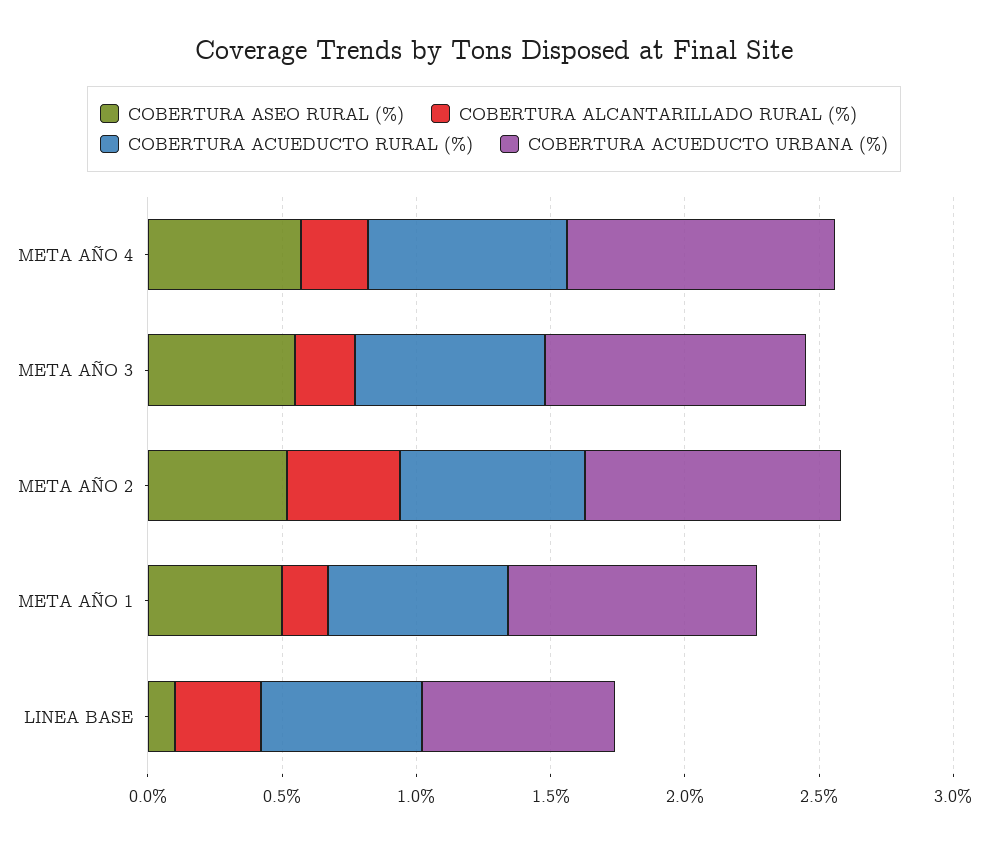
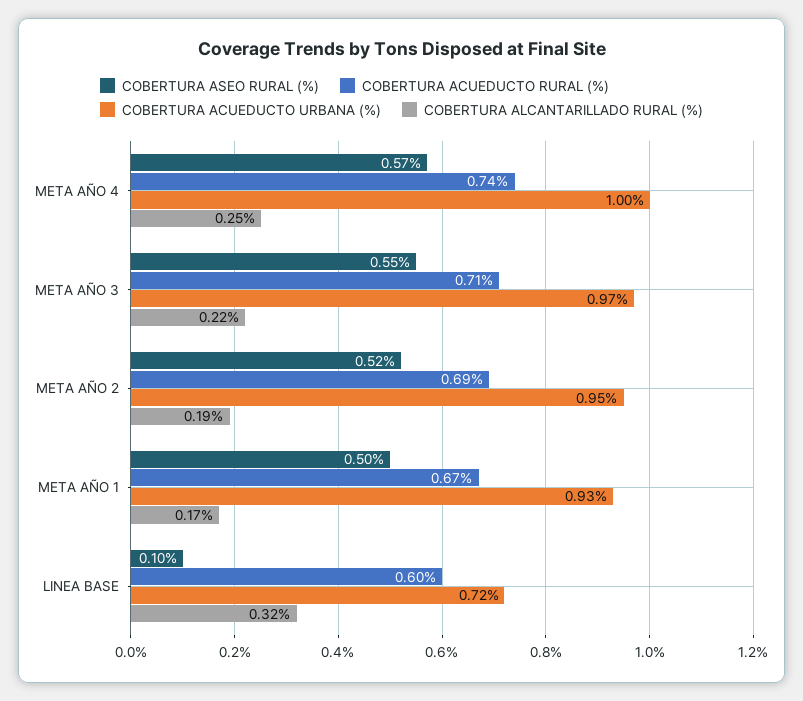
  {
    "COBERTURA ASEO RURAL (%)": {
      "META AÑO 4": 0.57,
      "META AÑO 3": 0.55,
      "META AÑO 2": 0.52,
      "META AÑO 1": 0.5,
      "LINEA BASE": 0.1
    },
    "COBERTURA ALCANTARILLADO RURAL (%)": {
      "META AÑO 4": 0.25,
      "META AÑO 3": 0.22,
-     "META AÑO 2": 0.4,
+     "META AÑO 2": 0.19,
      "META AÑO 1": 0.17,
      "LINEA BASE": 0.32
    },
    "COBERTURA ACUEDUCTO RURAL (%)": {
      "META AÑO 4": 0.74,
      "META AÑO 3": 0.71,
      "META AÑO 2": 0.69,
      "META AÑO 1": 0.67,
      "LINEA BASE": 0.6
    },
    "COBERTURA ACUEDUCTO URBANA (%)": {
      "META AÑO 4": 1,
      "META AÑO 3": 0.97,
      "META AÑO 2": 0.95,
      "META AÑO 1": 0.93,
      "LINEA BASE": 0.72
    }
  }

